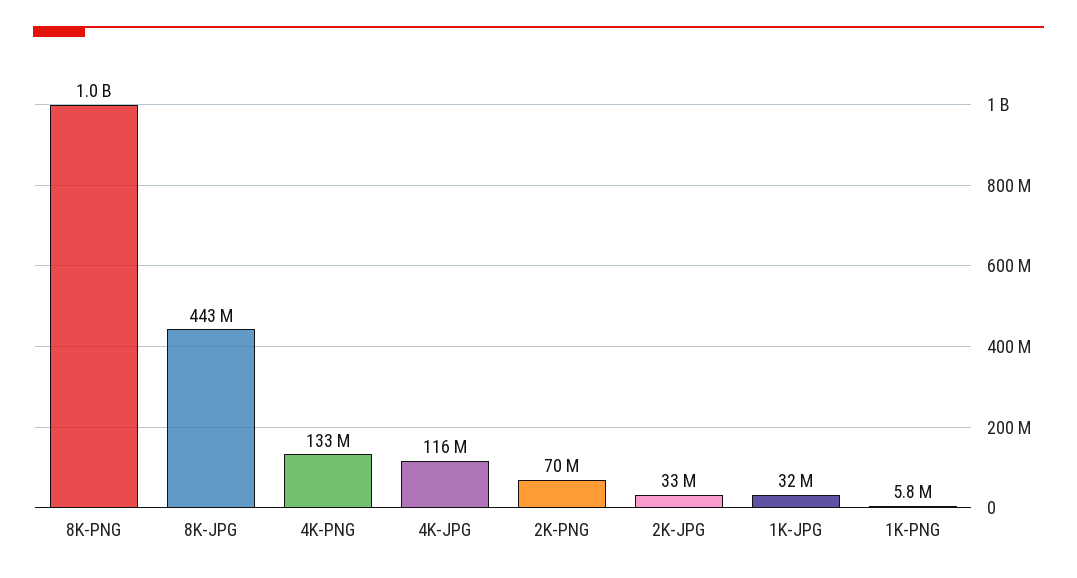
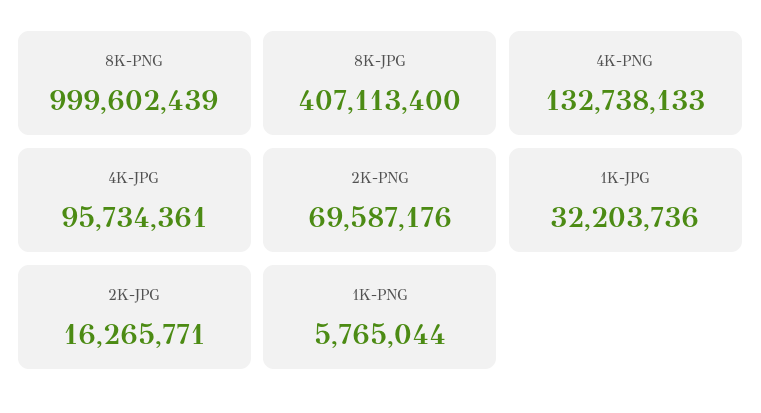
  {
    "8K-PNG": 999602439,
-   "8K-JPG": 443000000,
+   "8K-JPG": 407113400,
    "4K-PNG": 132738133,
-   "4K-JPG": 116000000,
+   "4K-JPG": 95734361,
    "2K-PNG": 69587176,
-   "2K-JPG": 33000000,
+   "2K-JPG": 16265771,
    "1K-JPG": 32203736,
    "1K-PNG": 5765044
  }

